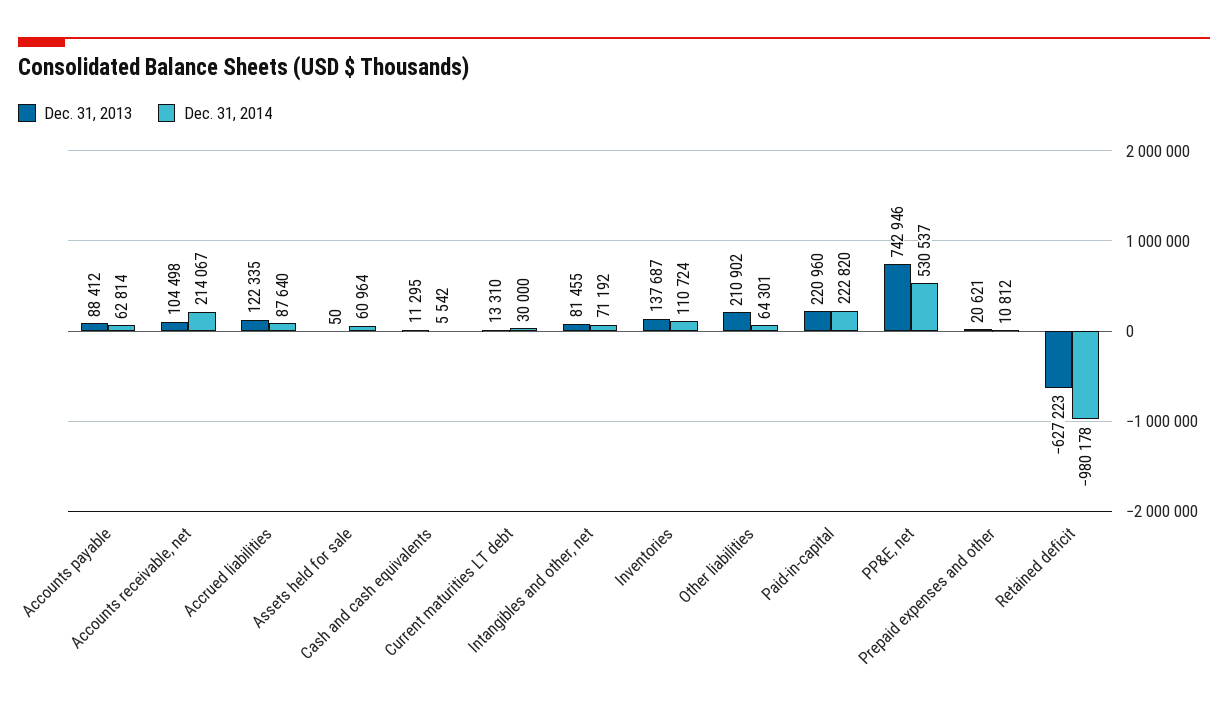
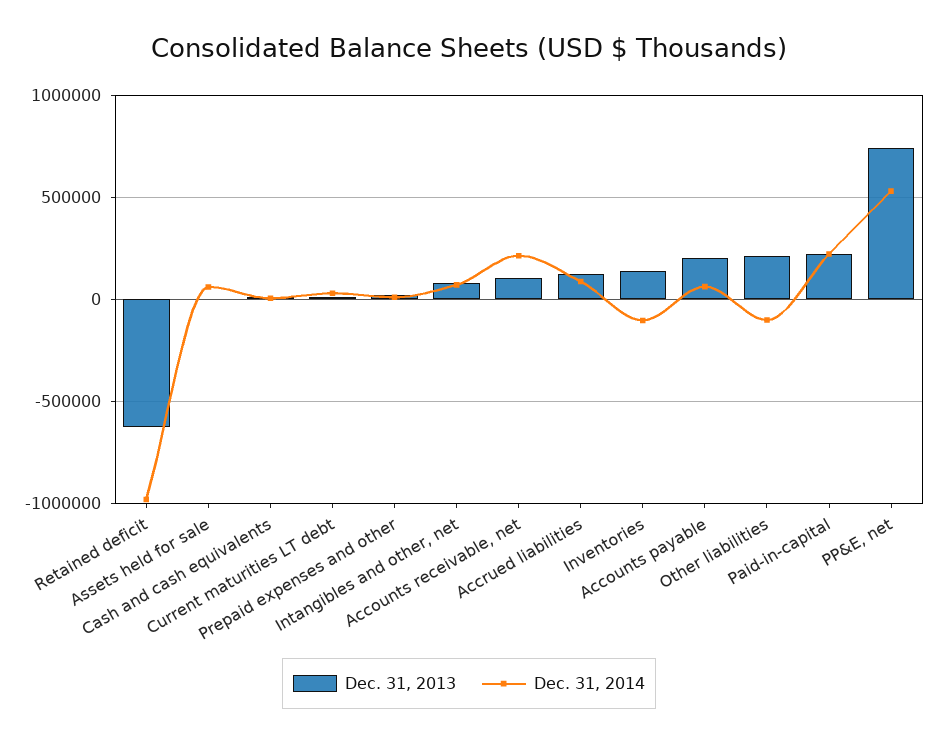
  {
    "Dec. 31, 2013": {
-     "Accounts payable": 88412,
+     "Accounts payable": 200000,
      "Accounts receivable, net": 104498,
      "Accrued liabilities": 122335,
      "Assets held for sale": 50,
      "Cash and cash equivalents": 11295,
      "Current maturities LT debt": 13310,
      "Intangibles and other, net": 81455,
      "Inventories": 137687,
      "Other liabilities": 210902,
      "Paid-in-capital": 220960,
      "PP&E, net": 742946,
      "Prepaid expenses and other": 20621,
      "Retained deficit": -627223
    },
    "Dec. 31, 2014": {
      "Accounts payable": 62814,
      "Accounts receivable, net": 214067,
      "Accrued liabilities": 87640,
      "Assets held for sale": 60964,
      "Cash and cash equivalents": 5542,
      "Current maturities LT debt": 30000,
      "Intangibles and other, net": 71192,
-     "Inventories": 110724,
+     "Inventories": -100000,
-     "Other liabilities": 64301,
+     "Other liabilities": -100000,
      "Paid-in-capital": 222820,
      "PP&E, net": 530537,
      "Prepaid expenses and other": 10812,
      "Retained deficit": -980178
    }
  }

